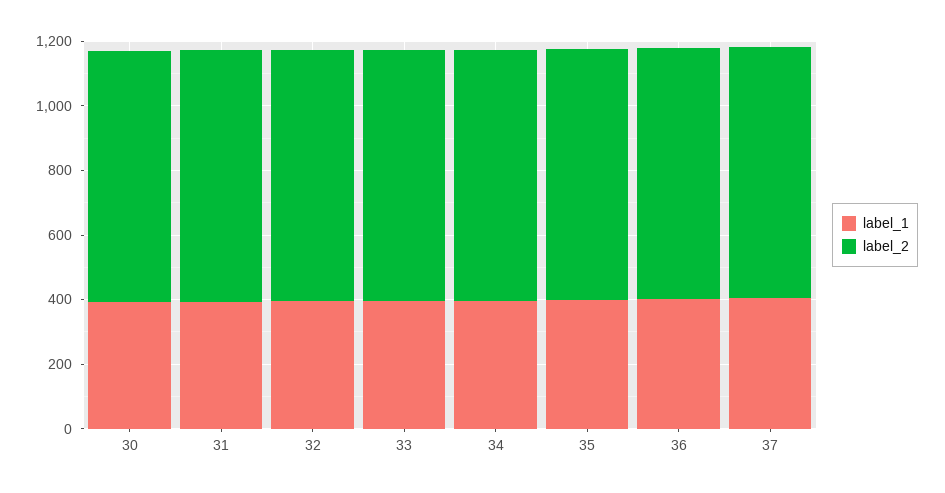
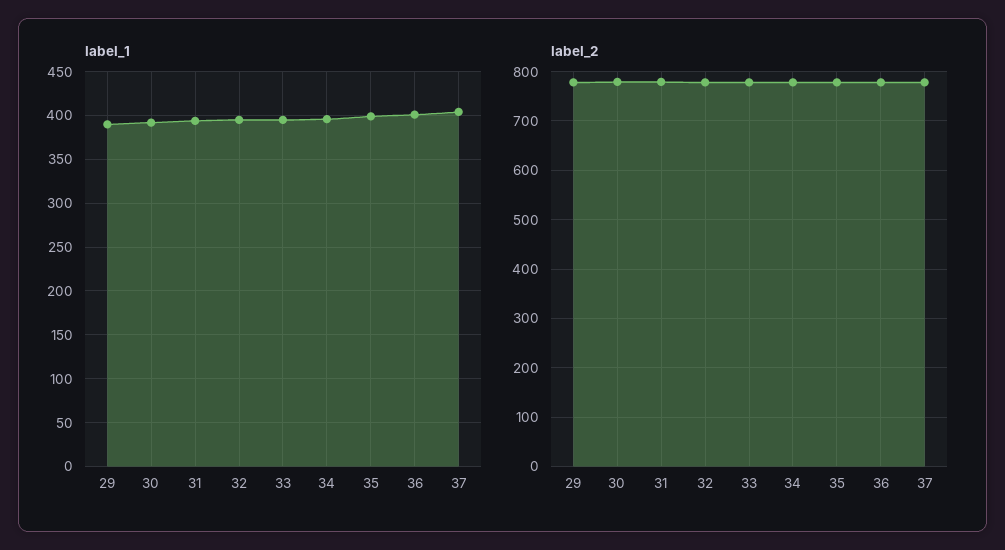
  {
    "label_1": {
      "30": 390,
      "31": 390,
      "32": 400,
      "33": 400,
      "34": 400,
      "35": 400,
      "36": 400,
-     "37": 400
+     "37": 400,
+     "29": 390
    },
    "label_2": {
      "30": 780,
      "31": 780,
      "32": 780,
      "33": 780,
      "34": 780,
      "35": 780,
      "36": 780,
-     "37": 780
+     "37": 780,
+     "29": 780
    }
  }

